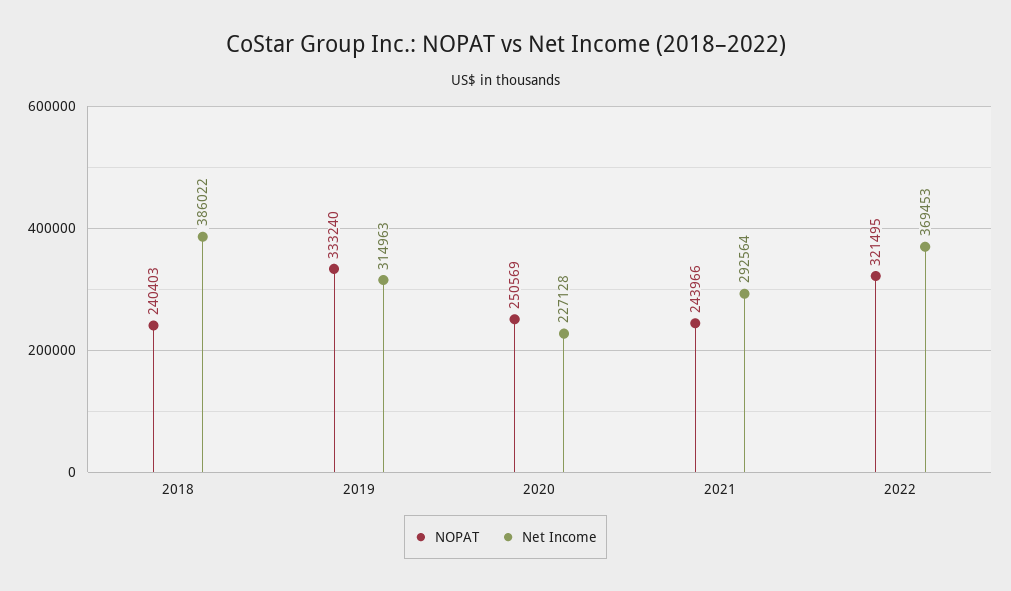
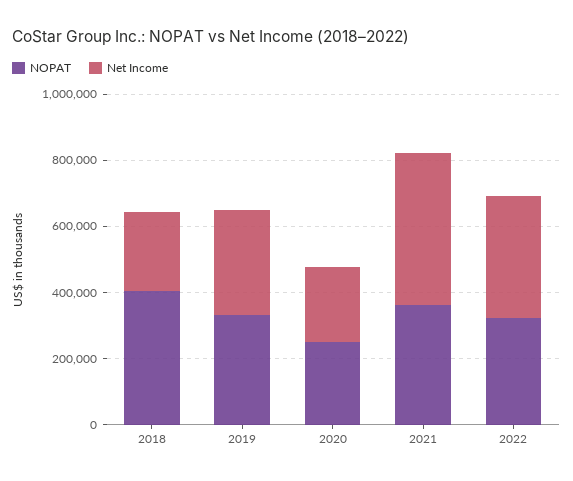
  {
    "NOPAT": {
-     "2018": 240403,
+     "2018": 400000,
      "2019": 333240,
      "2020": 250569,
-     "2021": 243966,
+     "2021": 350000,
      "2022": 321495
    },
    "Net Income": {
-     "2018": 386022,
+     "2018": 250000,
      "2019": 314963,
      "2020": 227128,
-     "2021": 292564,
+     "2021": 450000,
      "2022": 369453
    }
  }

